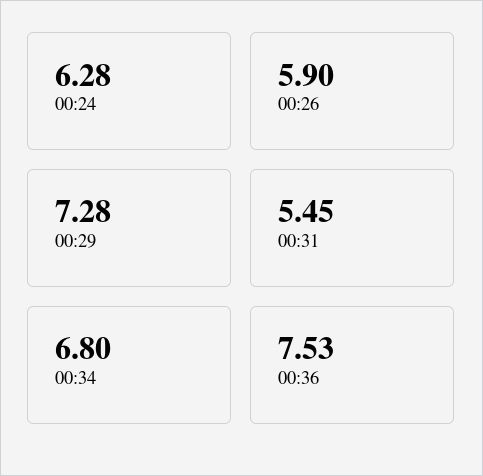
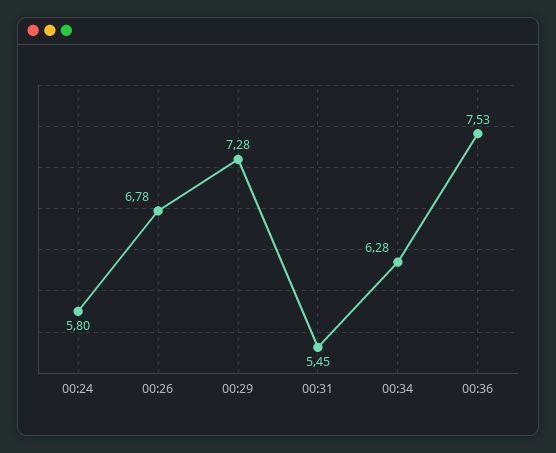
  {
-   "00:24": 6.28,
+   "00:24": 5.8,
-   "00:26": 5.9,
+   "00:26": 6.78,
    "00:29": 7.28,
    "00:31": 5.45,
-   "00:34": 6.8,
+   "00:34": 6.28,
    "00:36": 7.53
  }

